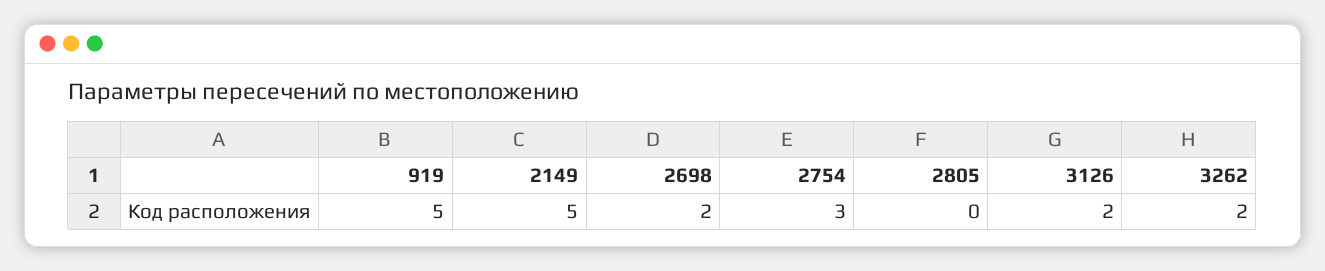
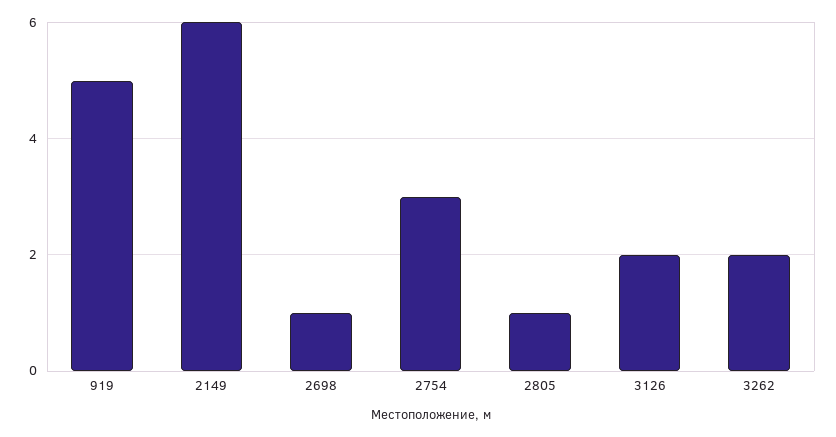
  {
    "919": 5,
-   "2149": 5,
+   "2149": 6,
-   "2698": 2,
+   "2698": 1,
    "2754": 3,
-   "2805": 0,
+   "2805": 1,
    "3126": 2,
    "3262": 2
  }

